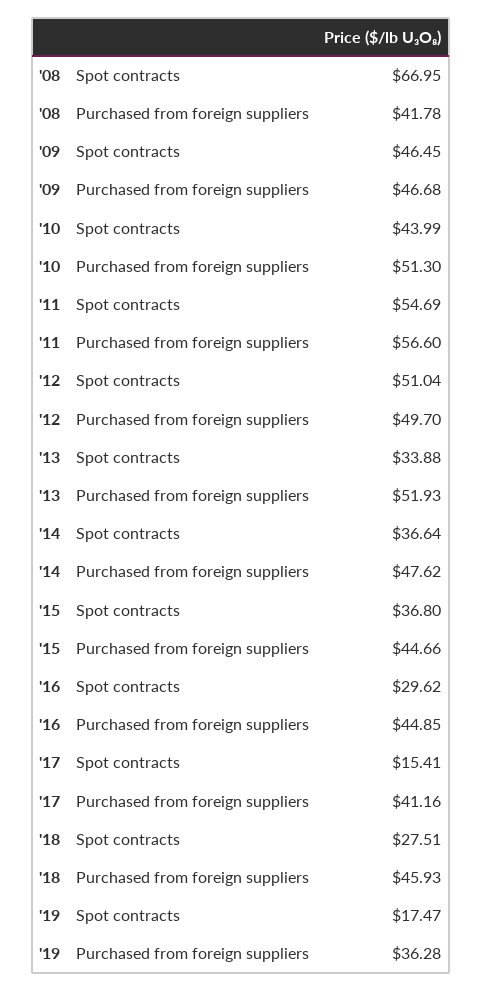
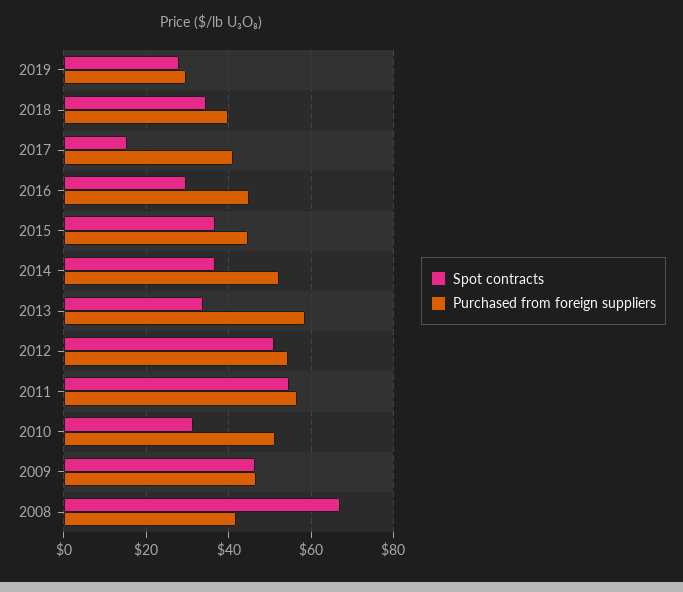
  {
    "Spot contracts": {
      "'08": 66.95,
      "'09": 46.45,
-     "'10": 43.99,
+     "'10": 32,
      "'11": 54.69,
      "'12": 51.04,
      "'13": 33.88,
      "'14": 36.64,
      "'15": 36.8,
      "'16": 29.62,
      "'17": 15.41,
-     "'18": 27.51,
+     "'18": 34,
-     "'19": 17.47
+     "'19": 28
    },
    "Purchased from foreign suppliers": {
      "'08": 41.78,
      "'09": 46.68,
      "'10": 51.3,
      "'11": 56.6,
-     "'12": 49.7,
+     "'12": 54,
-     "'13": 51.93,
+     "'13": 58,
-     "'14": 47.62,
+     "'14": 52,
      "'15": 44.66,
      "'16": 44.85,
      "'17": 41.16,
-     "'18": 45.93,
+     "'18": 40,
-     "'19": 36.28
+     "'19": 30
    }
  }

